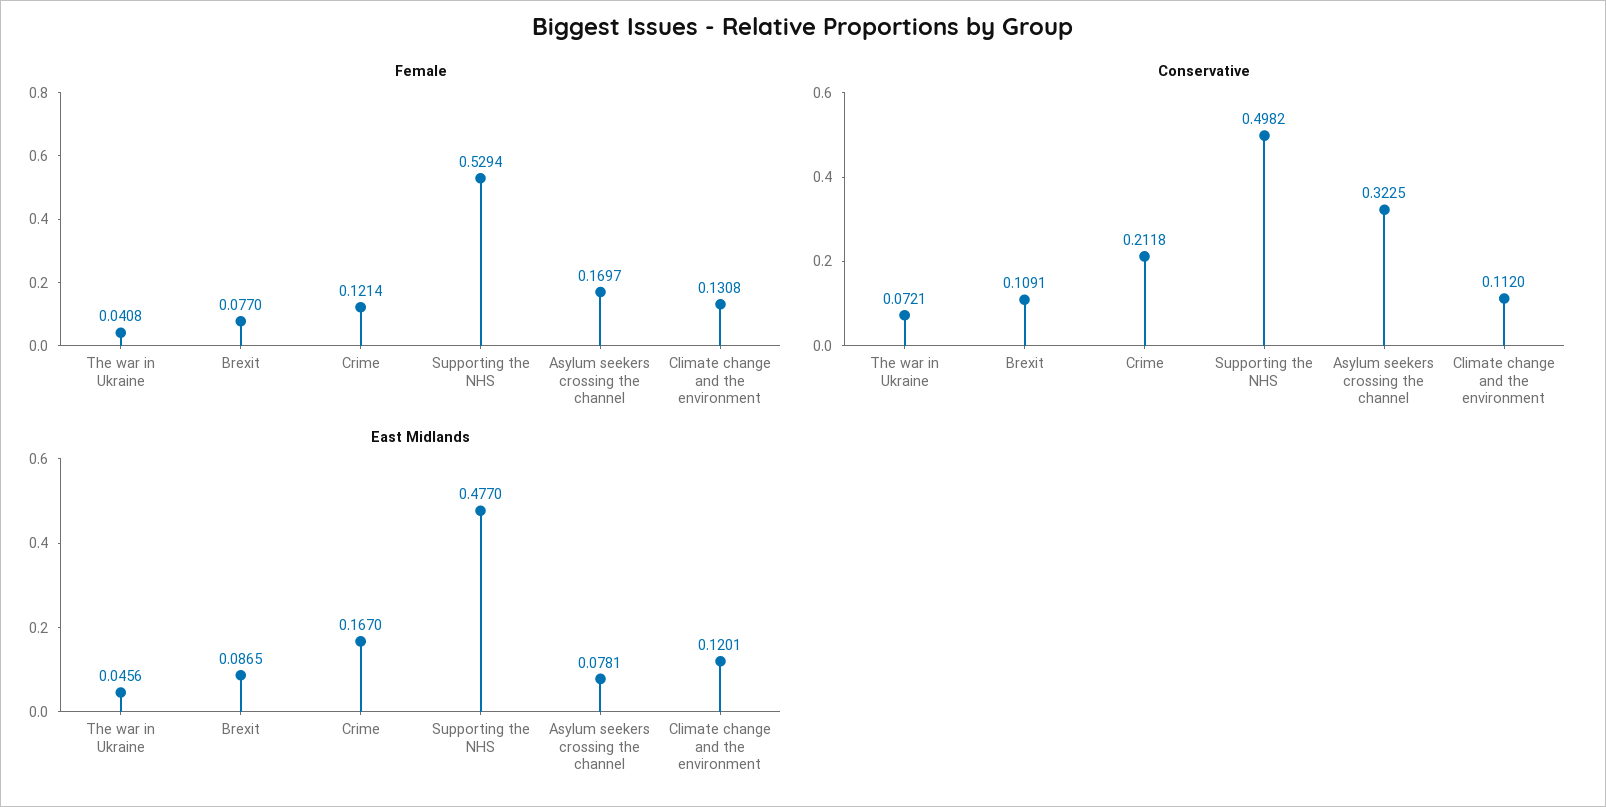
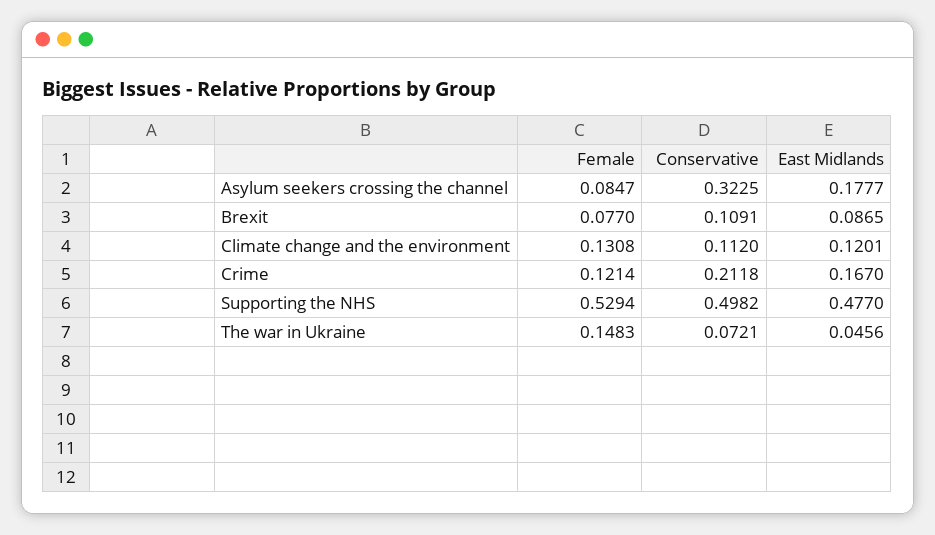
  {
    "Female": {
-     "The war in Ukraine": 0.0408,
+     "The war in Ukraine": 0.1483,
      "Brexit": 0.077,
      "Crime": 0.1214,
      "Supporting the NHS": 0.5294,
-     "Asylum seekers crossing the channel": 0.1697,
+     "Asylum seekers crossing the channel": 0.0847,
      "Climate change and the environment": 0.1308
    },
    "Conservative": {
      "The war in Ukraine": 0.0721,
      "Brexit": 0.1091,
      "Crime": 0.2118,
      "Supporting the NHS": 0.4982,
      "Asylum seekers crossing the channel": 0.3225,
      "Climate change and the environment": 0.112
    },
    "East Midlands": {
      "The war in Ukraine": 0.0456,
      "Brexit": 0.0865,
      "Crime": 0.167,
      "Supporting the NHS": 0.477,
-     "Asylum seekers crossing the channel": 0.0781,
+     "Asylum seekers crossing the channel": 0.1777,
      "Climate change and the environment": 0.1201
    }
  }

